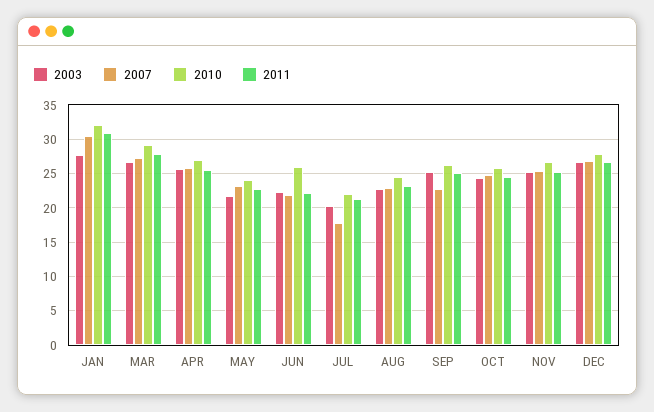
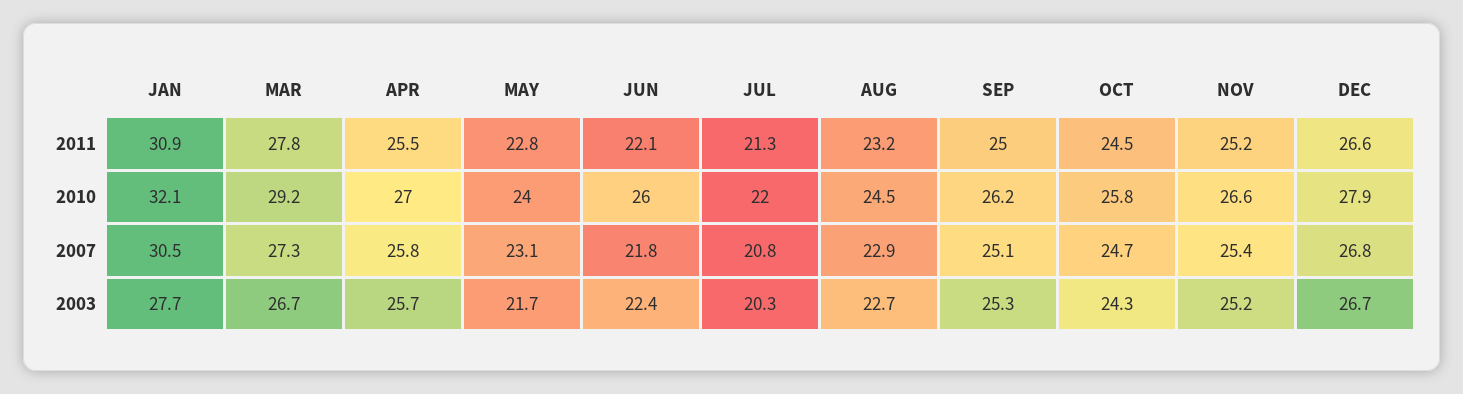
  {
    "2003": {
      "JAN": 27.7,
      "MAR": 26.7,
      "APR": 25.7,
      "MAY": 21.7,
      "JUN": 22.4,
      "JUL": 20.3,
      "AUG": 22.7,
      "SEP": 25.3,
      "OCT": 24.3,
      "NOV": 25.2,
      "DEC": 26.7
    },
    "2007": {
      "JAN": 30.5,
      "MAR": 27.3,
      "APR": 25.8,
      "MAY": 23.1,
      "JUN": 21.8,
-     "JUL": 18,
+     "JUL": 20.8,
      "AUG": 22.9,
-     "SEP": 23,
+     "SEP": 25.1,
      "OCT": 24.7,
      "NOV": 25.4,
      "DEC": 26.8
    },
    "2010": {
      "JAN": 32.1,
      "MAR": 29.2,
      "APR": 27,
      "MAY": 24,
      "JUN": 26,
      "JUL": 22,
      "AUG": 24.5,
      "SEP": 26.2,
      "OCT": 25.8,
      "NOV": 26.6,
      "DEC": 27.9
    },
    "2011": {
      "JAN": 30.9,
      "MAR": 27.8,
      "APR": 25.5,
      "MAY": 22.8,
      "JUN": 22.1,
      "JUL": 21.3,
      "AUG": 23.2,
      "SEP": 25,
      "OCT": 24.5,
      "NOV": 25.2,
      "DEC": 26.6
    }
  }

